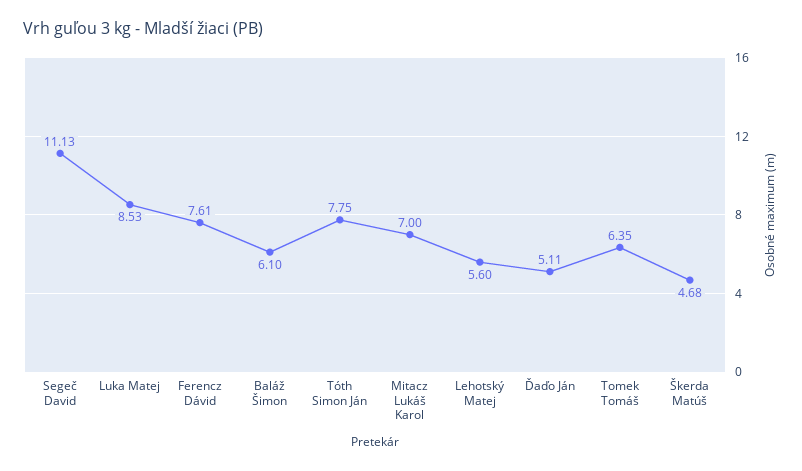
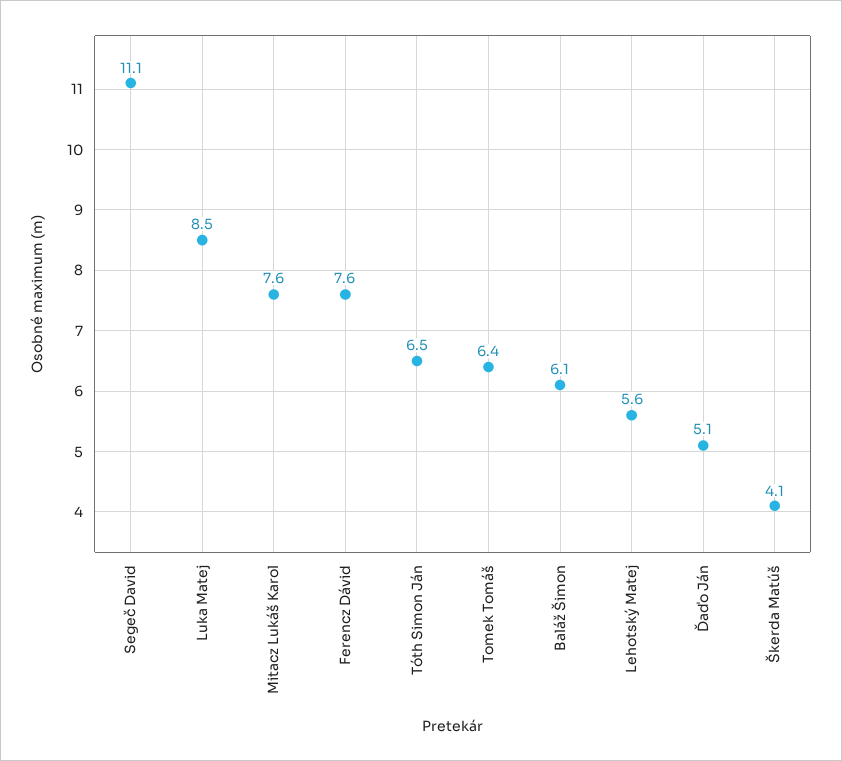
  {
    "Segeč David": 11.13,
    "Luka Matej": 8.53,
    "Ferencz Dávid": 7.61,
    "Baláž Šimon": 6.1,
-   "Tóth Simon Ján": 7.75,
+   "Tóth Simon Ján": 6.5,
-   "Mitacz Lukáš Karol": 7,
+   "Mitacz Lukáš Karol": 7.6,
    "Lehotský Matej": 5.6,
    "Ďaďo Ján": 5.11,
    "Tomek Tomáš": 6.35,
-   "Škerda Matúš": 4.68
+   "Škerda Matúš": 4.1
  }

